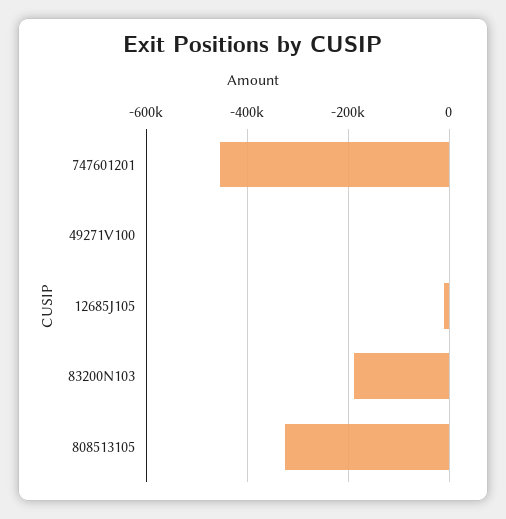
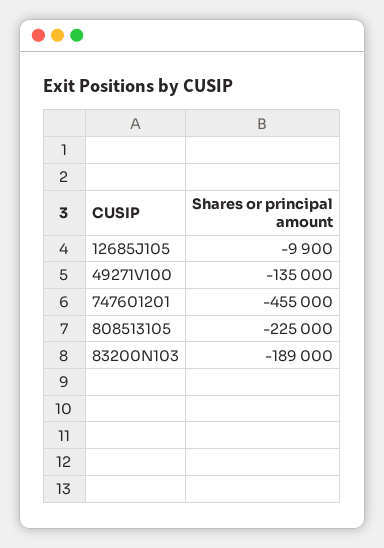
  {
    "747601201": -455000,
-   "49271V100": 0,
+   "49271V100": -135000,
    "12685J105": -9900,
    "83200N103": -189000,
-   "808513105": -320000
+   "808513105": -225000
  }

